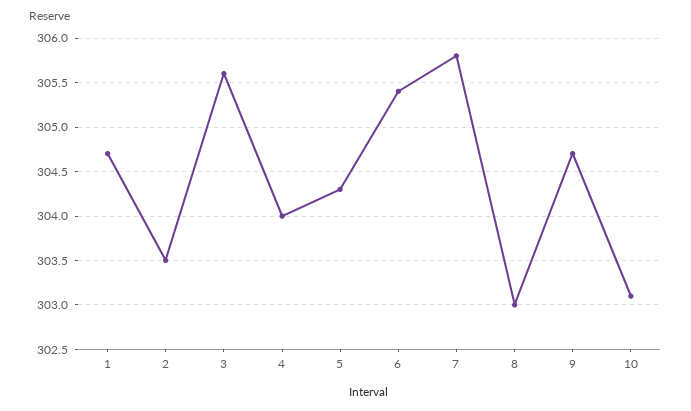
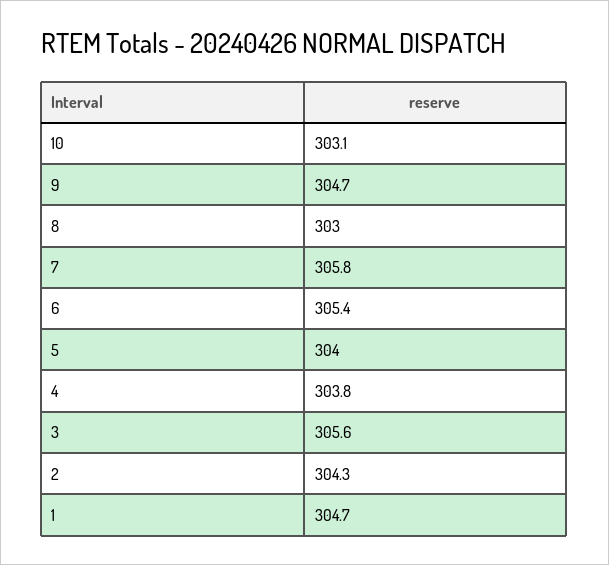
  {
    "1": 304.7,
-   "2": 303.5,
+   "2": 304.3,
    "3": 305.6,
-   "4": 304,
+   "4": 303.8,
-   "5": 304.3,
+   "5": 304,
    "6": 305.4,
    "7": 305.8,
    "8": 303,
    "9": 304.7,
    "10": 303.1
  }

